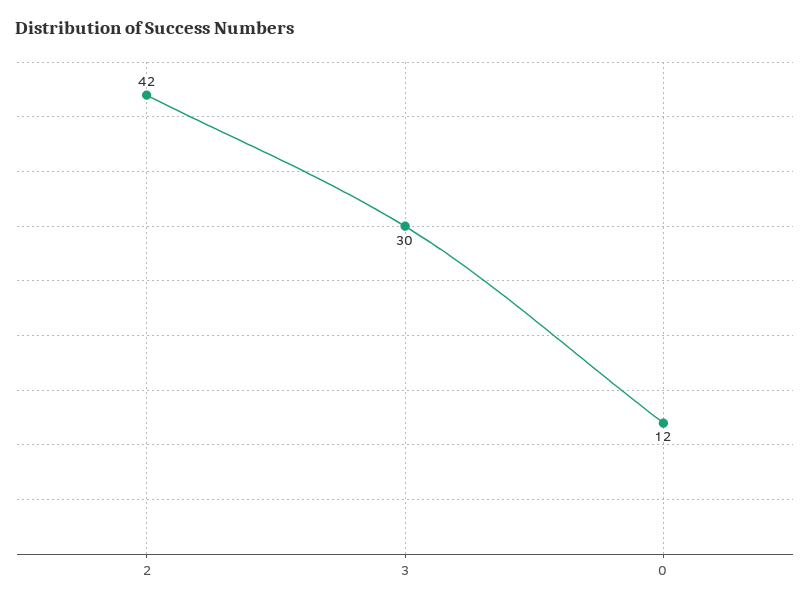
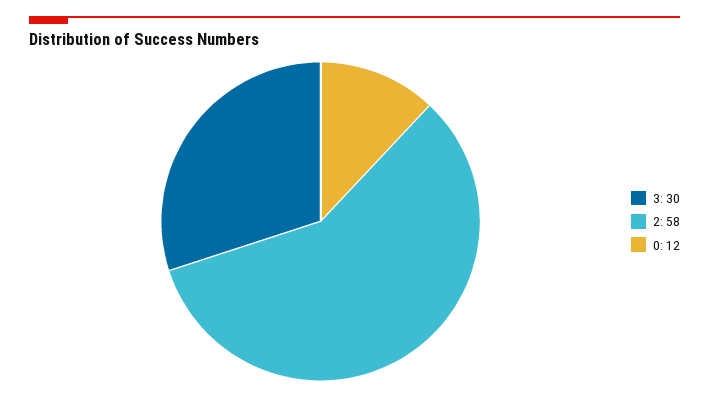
  {
-   "2": 42,
+   "2": 58,
    "3": 30,
    "0": 12
  }

